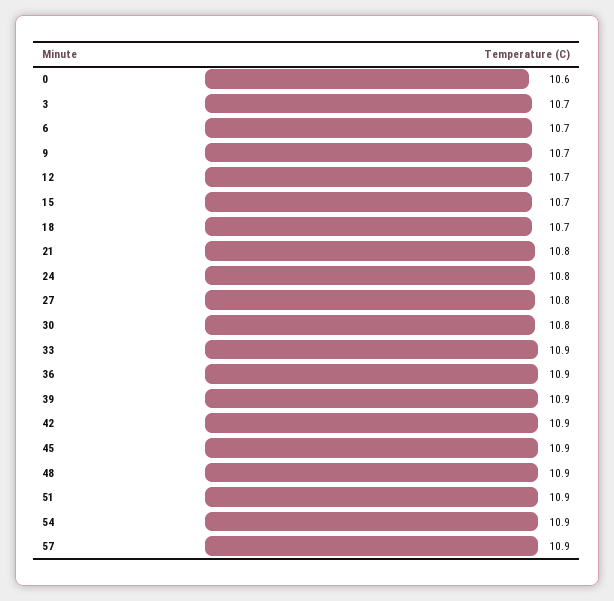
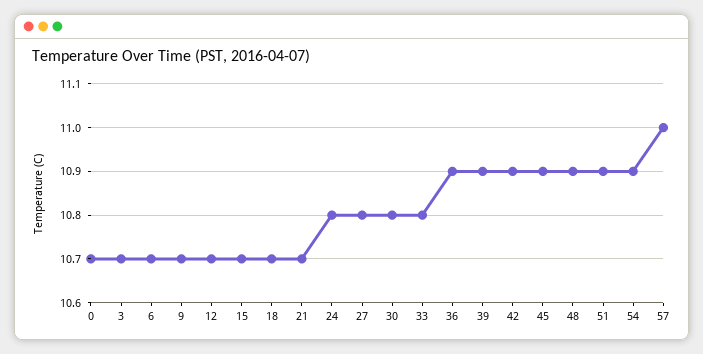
  {
-   "0": 10.6,
+   "0": 10.7,
    "3": 10.7,
    "6": 10.7,
    "9": 10.7,
    "12": 10.7,
    "15": 10.7,
    "18": 10.7,
-   "21": 10.8,
+   "21": 10.7,
    "24": 10.8,
    "27": 10.8,
    "30": 10.8,
-   "33": 10.9,
+   "33": 10.8,
    "36": 10.9,
    "39": 10.9,
    "42": 10.9,
    "45": 10.9,
    "48": 10.9,
    "51": 10.9,
    "54": 10.9,
-   "57": 10.9
+   "57": 11
  }

